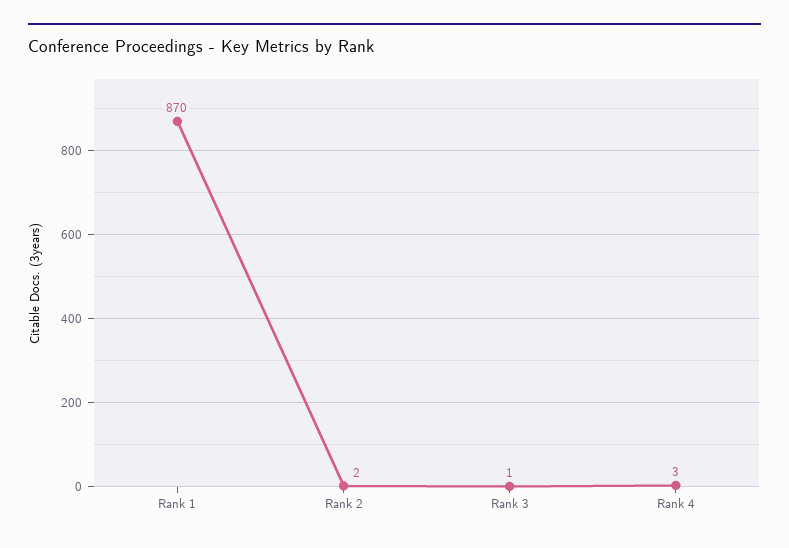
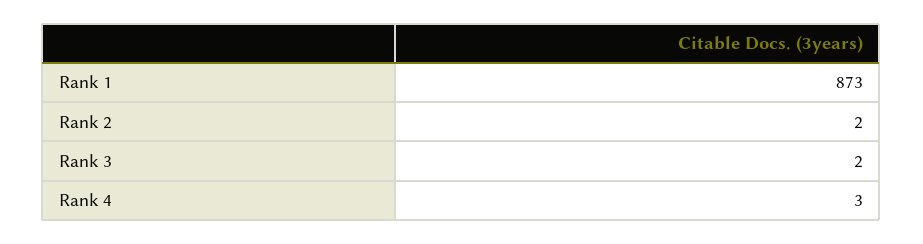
  {
-   "Rank 1": 870,
+   "Rank 1": 873,
    "Rank 2": 2,
-   "Rank 3": 1,
+   "Rank 3": 2,
    "Rank 4": 3
  }

